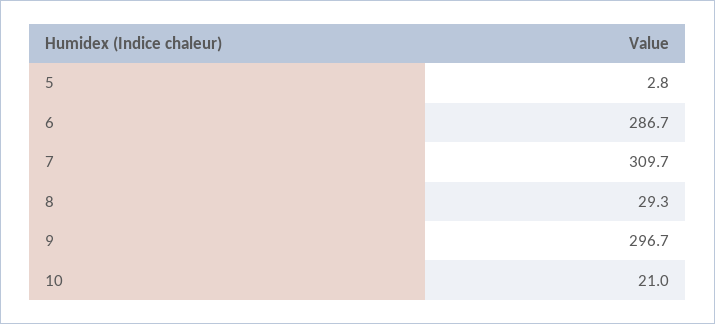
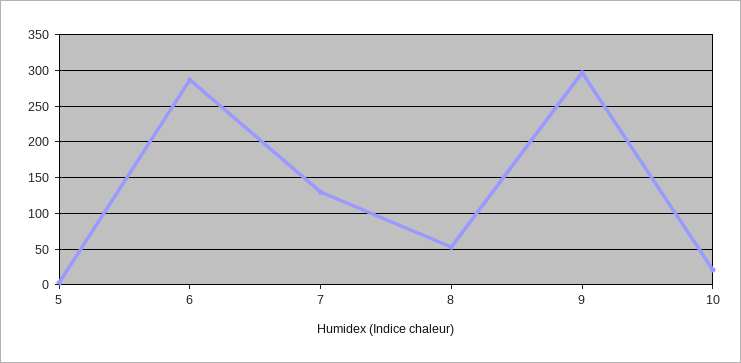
  {
    "5": 2.8,
    "6": 286.7,
-   "7": 309.7,
+   "7": 130,
-   "8": 29.3,
+   "8": 50,
    "9": 296.7,
    "10": 21
  }

